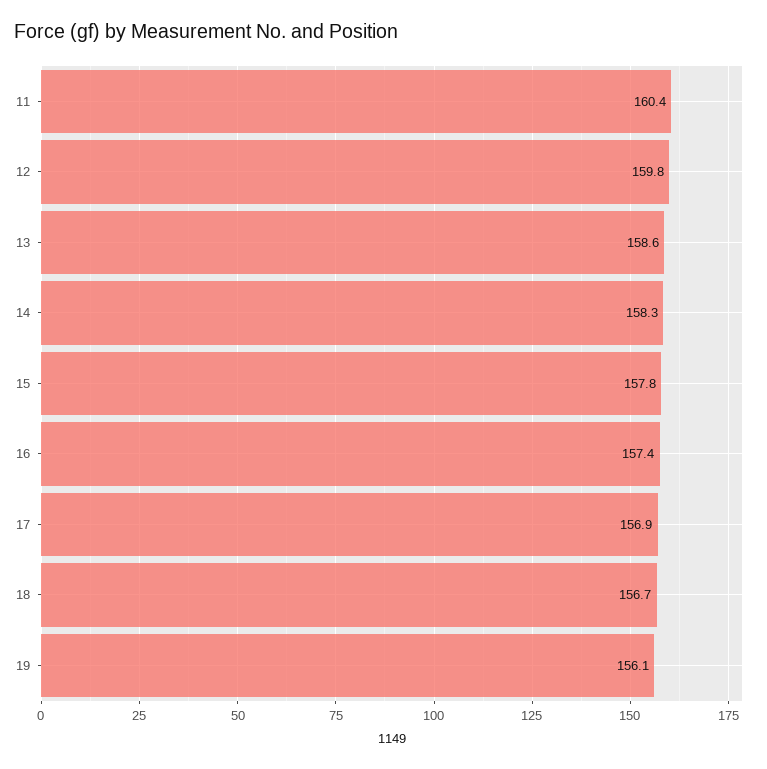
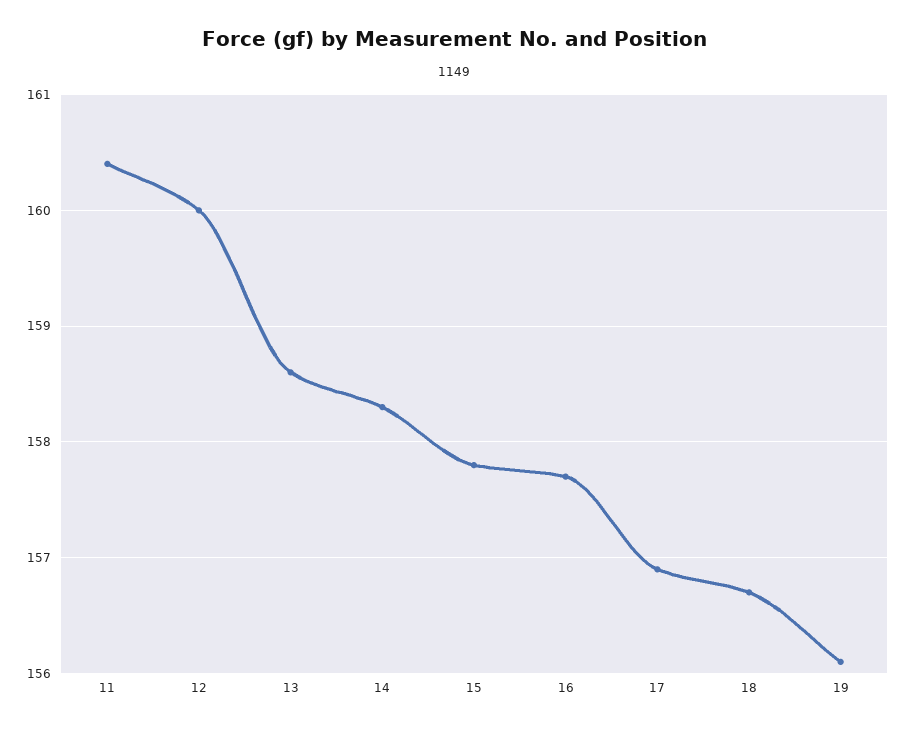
  {
    "11": 160.4,
-   "12": 159.8,
+   "12": 160,
    "13": 158.6,
    "14": 158.3,
    "15": 157.8,
-   "16": 157.4,
+   "16": 157.7,
    "17": 156.9,
    "18": 156.7,
    "19": 156.1
  }

